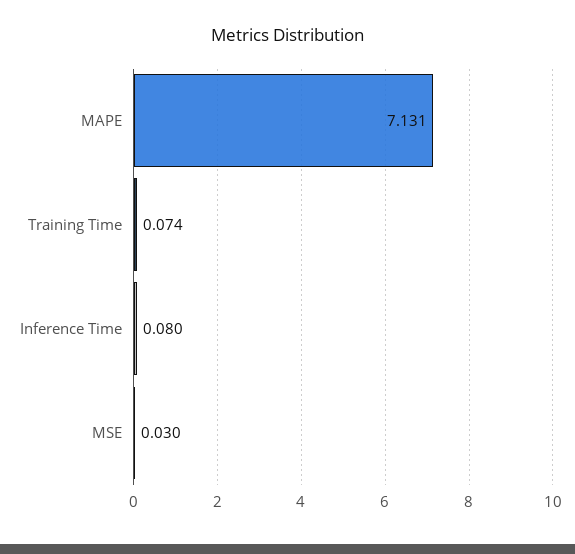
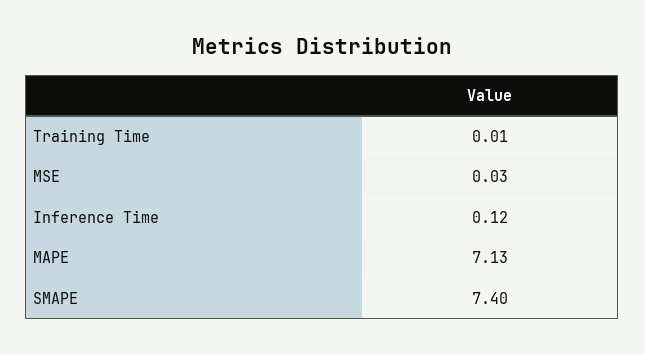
  {
    "MAPE": 7.131,
-   "Training Time": 0.074,
+   "Training Time": 0.01,
-   "Inference Time": 0.08,
+   "Inference Time": 0.12,
-   "MSE": 0.03
+   "MSE": 0.03,
+   "SMAPE": 7.4
  }

